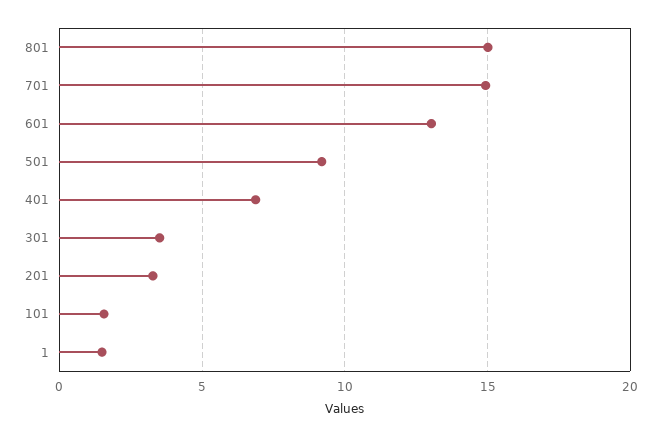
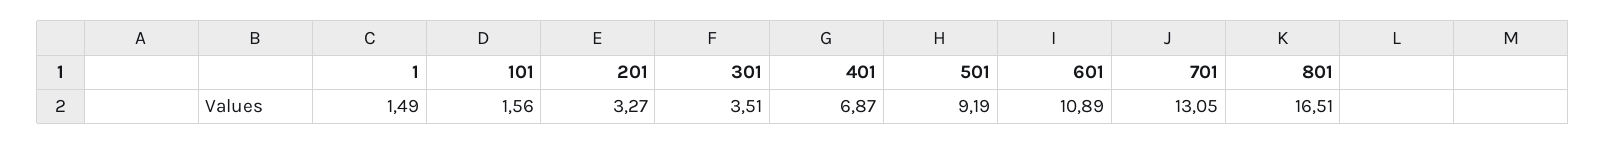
  {
-   "801": 15,
+   "801": 16.51,
-   "701": 15,
+   "701": 13.05,
-   "601": 13,
+   "601": 10.89,
    "501": 9.19,
    "401": 6.87,
    "301": 3.51,
    "201": 3.27,
    "101": 1.56,
    "1": 1.49
  }

